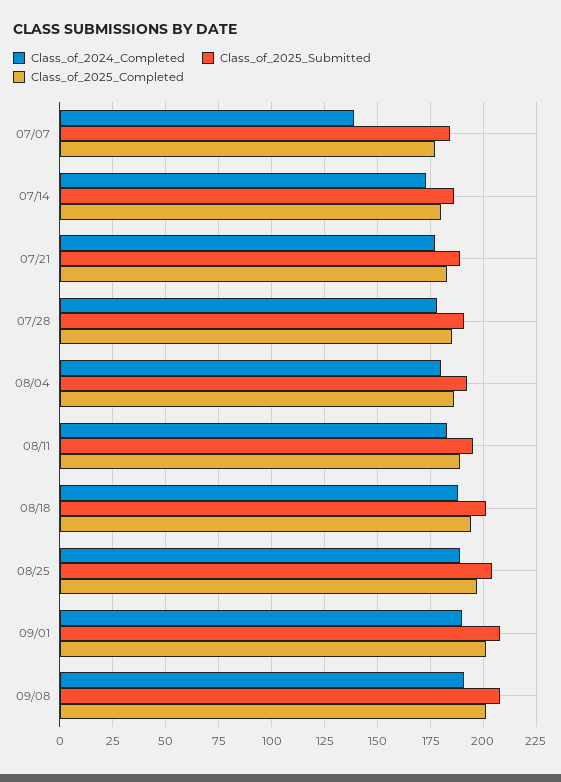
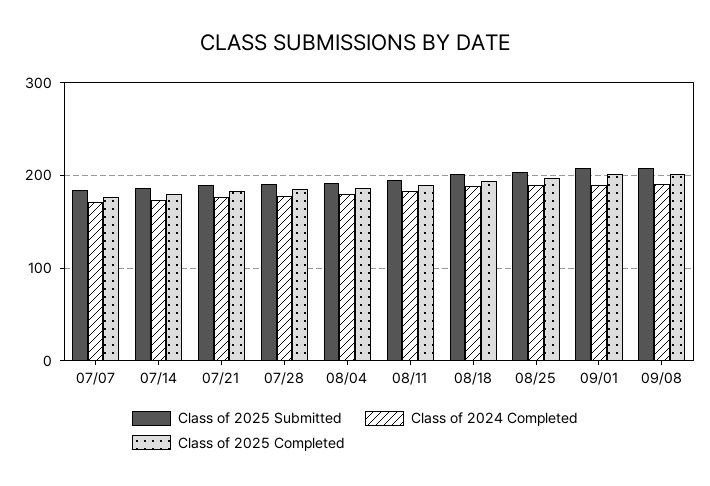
  {
    "Class_of_2024_Completed": {
-     "07/07": 140,
+     "07/07": 170,
      "07/14": 175,
      "07/21": 175,
      "07/28": 180,
      "08/04": 180,
      "08/11": 185,
      "08/18": 190,
      "08/25": 190,
      "09/01": 190,
      "09/08": 190
    },
    "Class_of_2025_Submitted": {
      "07/07": 185,
      "07/14": 185,
      "07/21": 190,
      "07/28": 190,
      "08/04": 190,
      "08/11": 195,
      "08/18": 200,
      "08/25": 205,
      "09/01": 210,
      "09/08": 210
    },
    "Class_of_2025_Completed": {
      "07/07": 175,
      "07/14": 180,
      "07/21": 185,
      "07/28": 185,
      "08/04": 185,
      "08/11": 190,
      "08/18": 195,
      "08/25": 195,
      "09/01": 200,
      "09/08": 200
    }
  }

